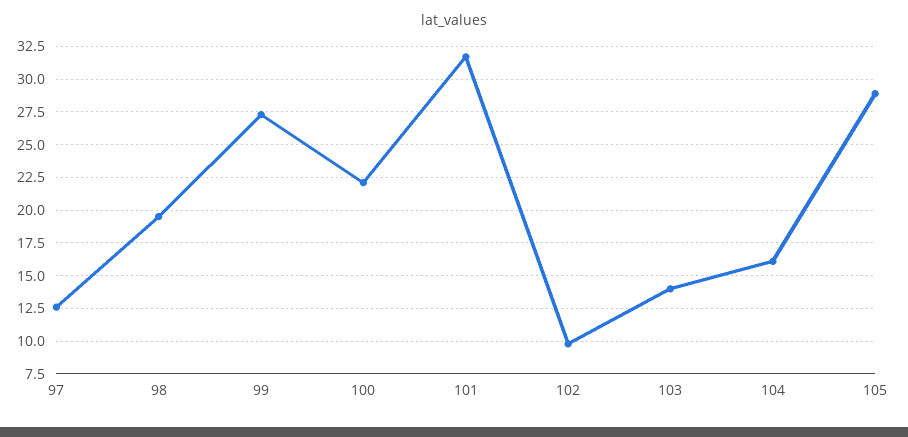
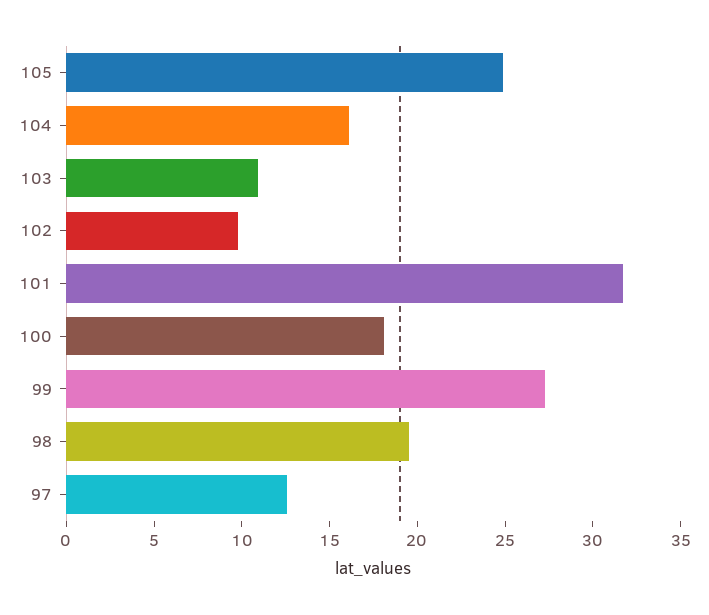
  {
    "97": 12.5,
    "98": 19.5,
    "99": 27.5,
-   "100": 22,
+   "100": 18,
    "101": 31.5,
    "102": 10,
-   "103": 14,
+   "103": 11,
    "104": 16,
-   "105": 29
+   "105": 25
  }

